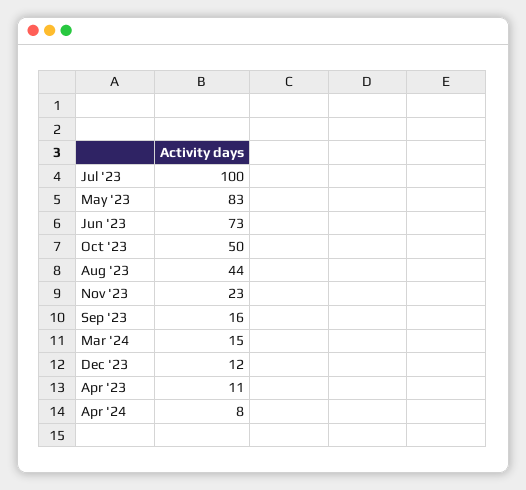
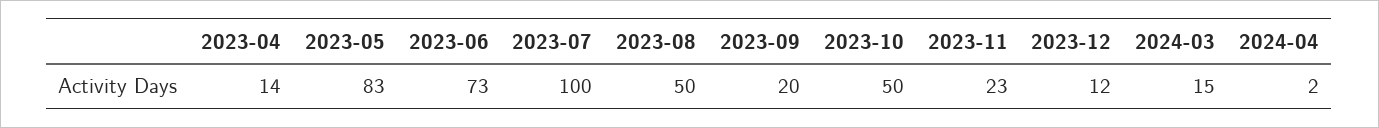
  {
    "Jul '23": 100,
    "May '23": 83,
    "Jun '23": 73,
    "Oct '23": 50,
-   "Aug '23": 44,
+   "Aug '23": 50,
    "Nov '23": 23,
-   "Sep '23": 16,
+   "Sep '23": 20,
    "Mar '24": 15,
    "Dec '23": 12,
-   "Apr '23": 11,
+   "Apr '23": 14,
-   "Apr '24": 8
+   "Apr '24": 2
  }

